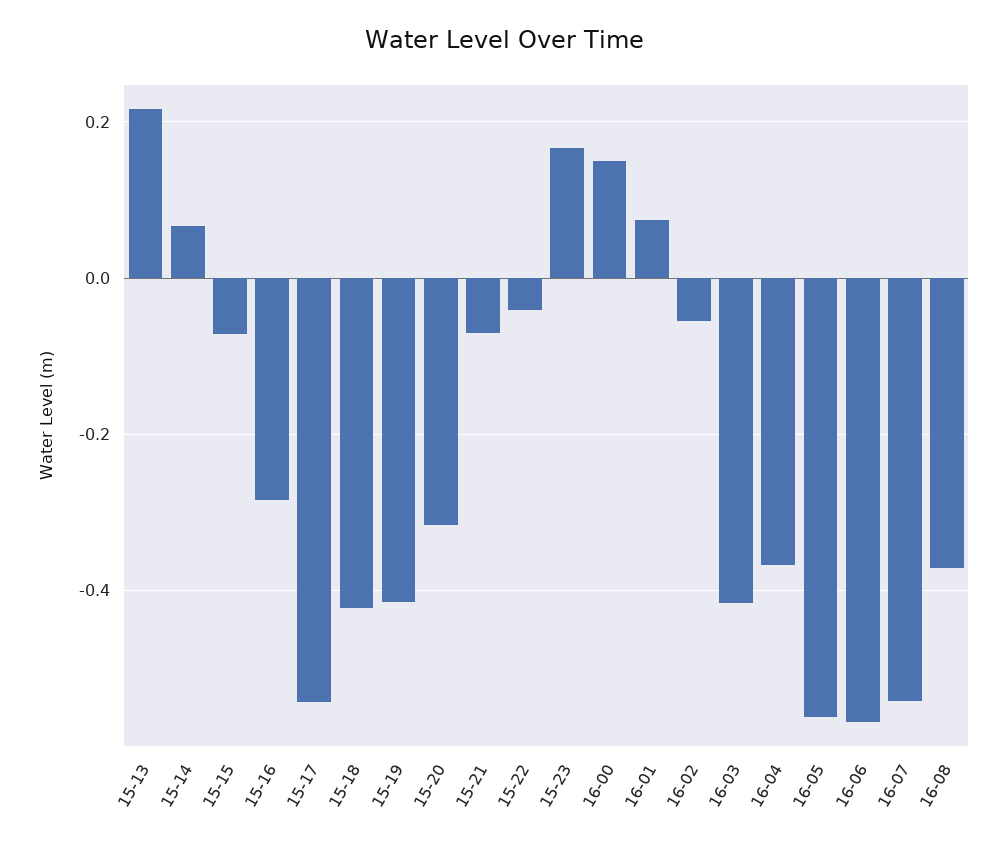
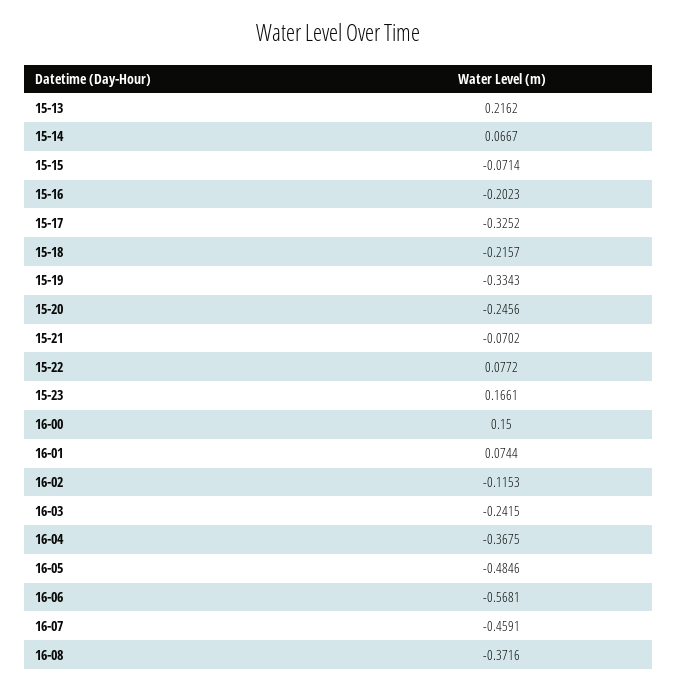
  {
    "15-13": 0.2162,
    "15-14": 0.0667,
    "15-15": -0.0714,
-   "15-16": -0.28,
+   "15-16": -0.2023,
-   "15-17": -0.54,
+   "15-17": -0.3252,
-   "15-18": -0.42,
+   "15-18": -0.2157,
-   "15-19": -0.42,
+   "15-19": -0.3343,
-   "15-20": -0.32,
+   "15-20": -0.2456,
    "15-21": -0.0702,
-   "15-22": -0.04,
+   "15-22": 0.0772,
    "15-23": 0.1661,
    "16-00": 0.15,
    "16-01": 0.0744,
-   "16-02": -0.06,
+   "16-02": -0.1153,
-   "16-03": -0.42,
+   "16-03": -0.2415,
    "16-04": -0.3675,
-   "16-05": -0.56,
+   "16-05": -0.4846,
    "16-06": -0.5681,
-   "16-07": -0.54,
+   "16-07": -0.4591,
    "16-08": -0.3716
  }

